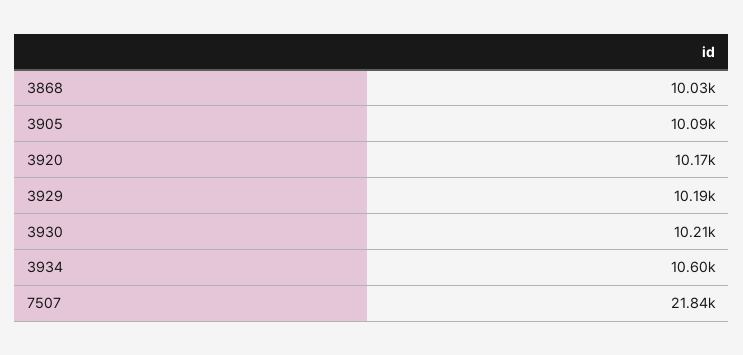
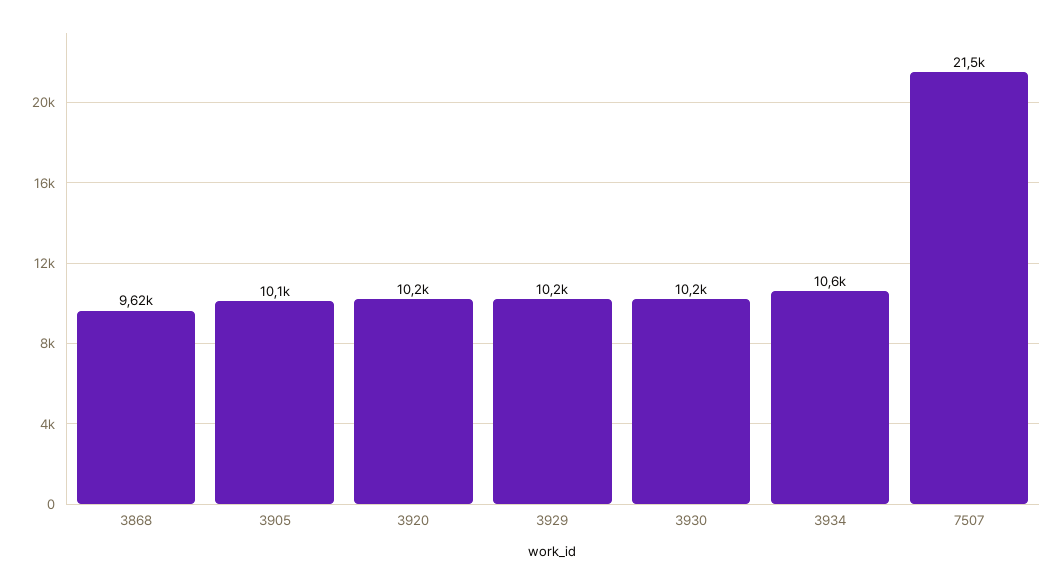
  {
-   "3868": 10030,
+   "3868": 9620,
    "3905": 10090,
    "3920": 10170,
    "3929": 10190,
    "3930": 10210,
    "3934": 10600,
-   "7507": 21840
+   "7507": 21500
  }

